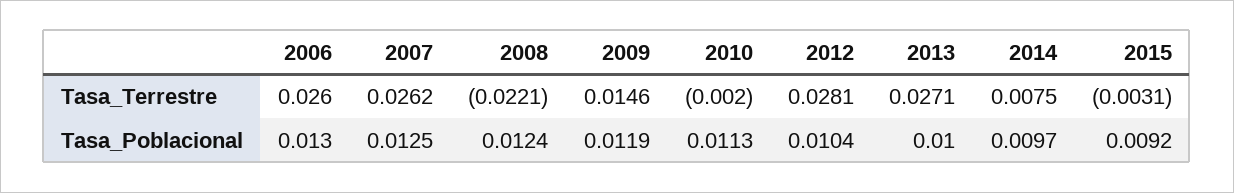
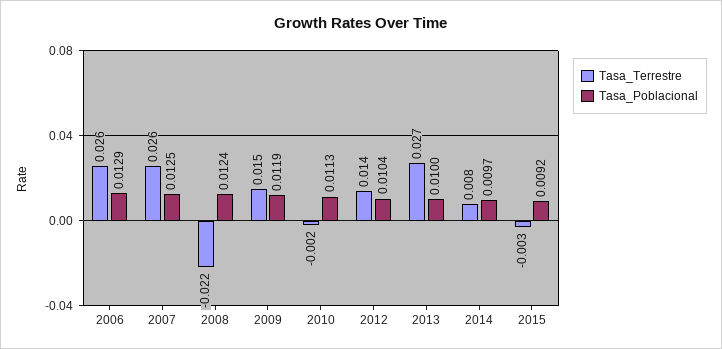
  {
    "Tasa_Terrestre": {
      "2006": 0.026,
      "2007": 0.0262,
      "2008": -0.0221,
      "2009": 0.0146,
      "2010": -0.002,
-     "2012": 0.0281,
+     "2012": 0.014,
      "2013": 0.0271,
      "2014": 0.0075,
      "2015": -0.0031
    },
    "Tasa_Poblacional": {
-     "2006": 0.013,
+     "2006": 0.0129,
      "2007": 0.0125,
      "2008": 0.0124,
      "2009": 0.0119,
      "2010": 0.0113,
      "2012": 0.0104,
      "2013": 0.01,
      "2014": 0.0097,
      "2015": 0.0092
    }
  }

